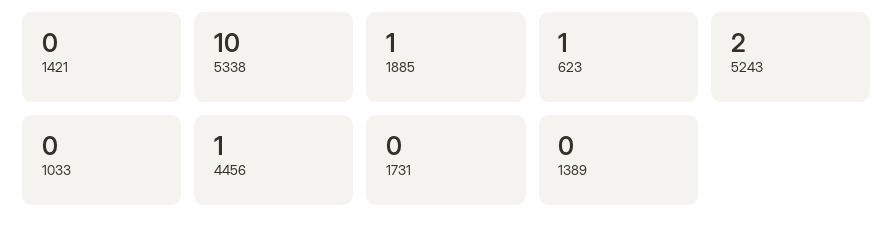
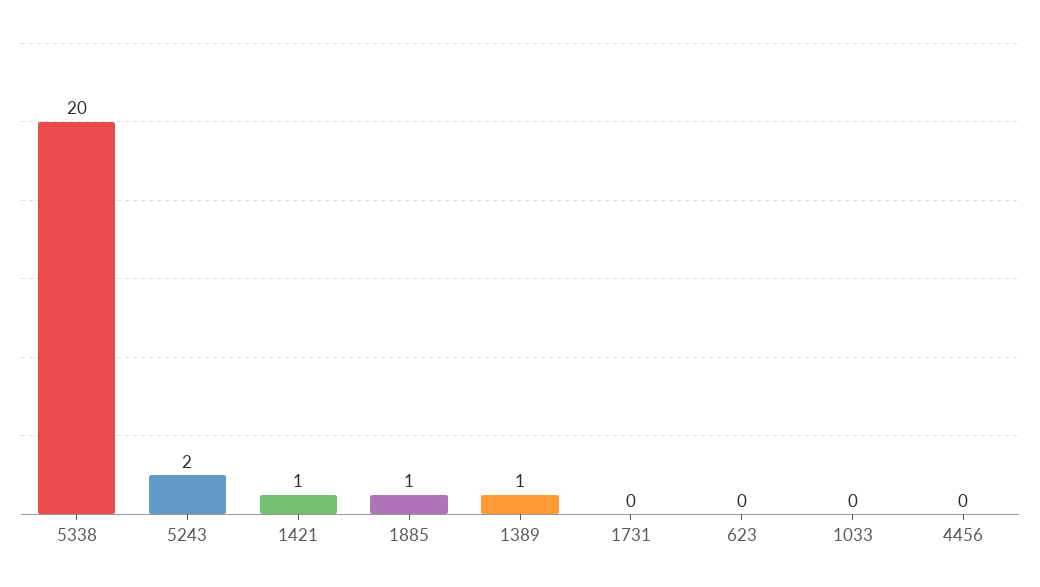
  {
-   "1421": 0,
+   "1421": 1,
-   "5338": 10,
+   "5338": 20,
    "1885": 1,
-   "623": 1,
+   "623": 0,
    "5243": 2,
    "1033": 0,
-   "4456": 1,
+   "4456": 0,
    "1731": 0,
-   "1389": 0
+   "1389": 1
  }

